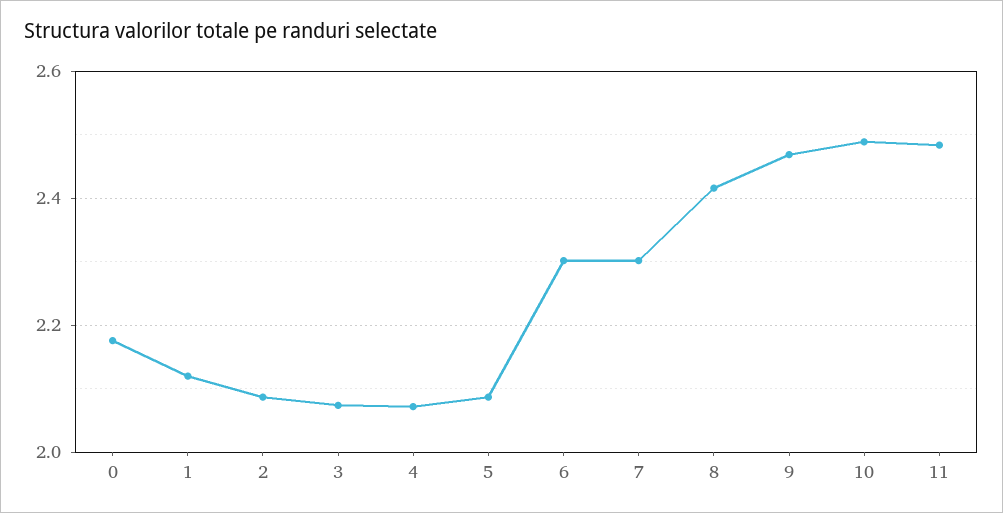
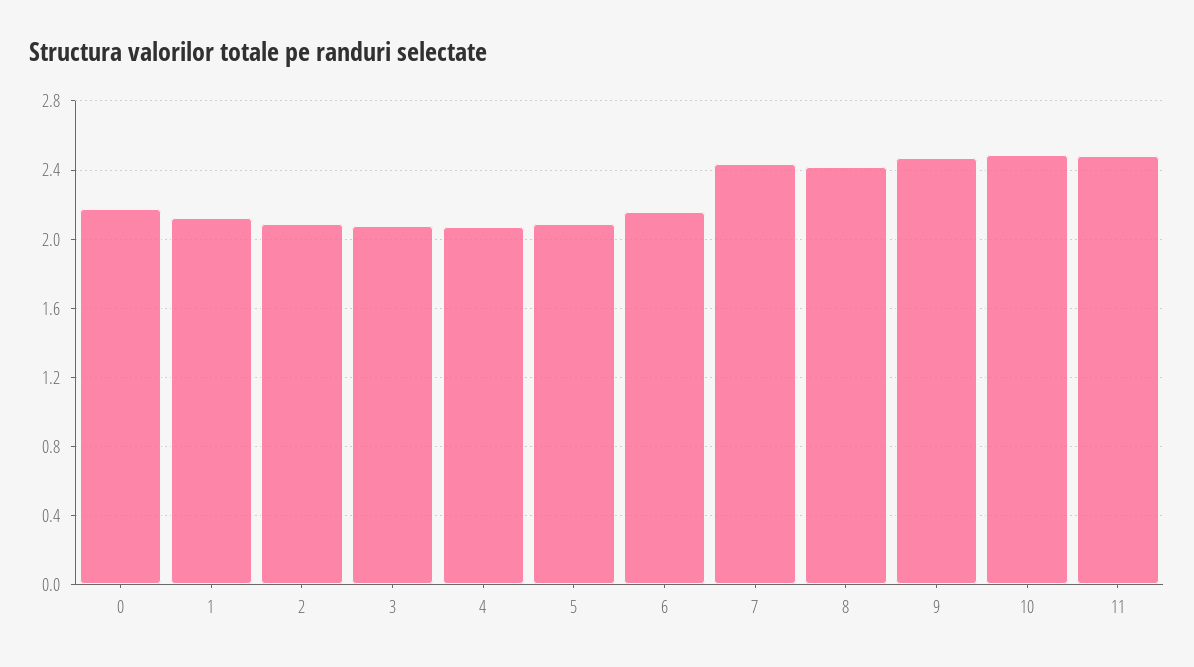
  {
    "0": 2.18,
    "1": 2.12,
    "2": 2.08,
    "3": 2.08,
    "4": 2.08,
    "5": 2.08,
-   "6": 2.3,
+   "6": 2.15,
-   "7": 2.3,
+   "7": 2.45,
    "8": 2.42,
    "9": 2.46,
    "10": 2.48,
    "11": 2.48
  }

